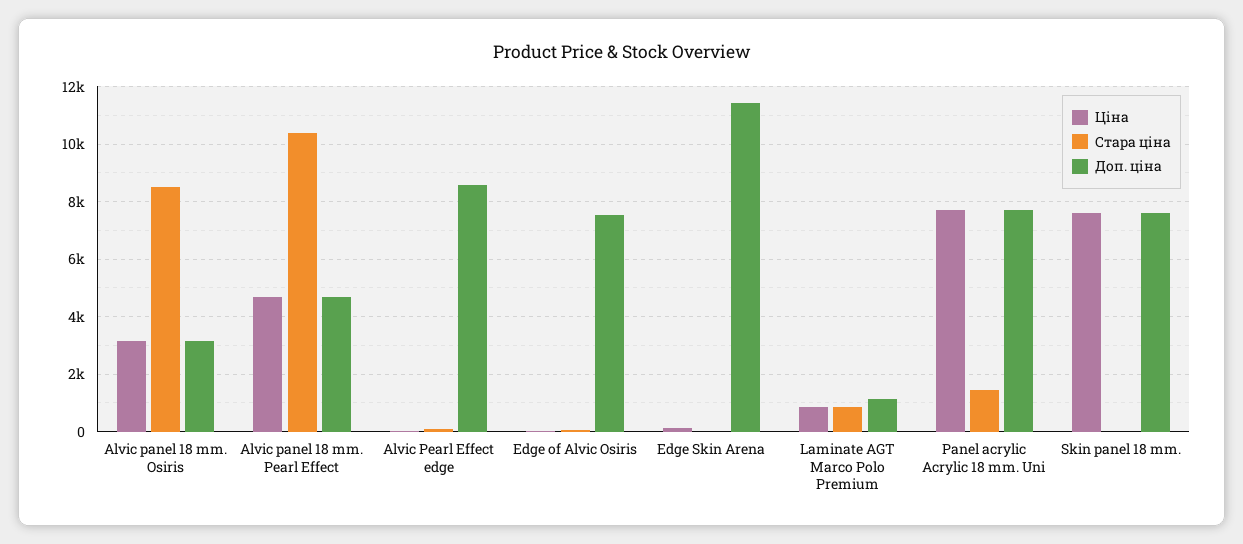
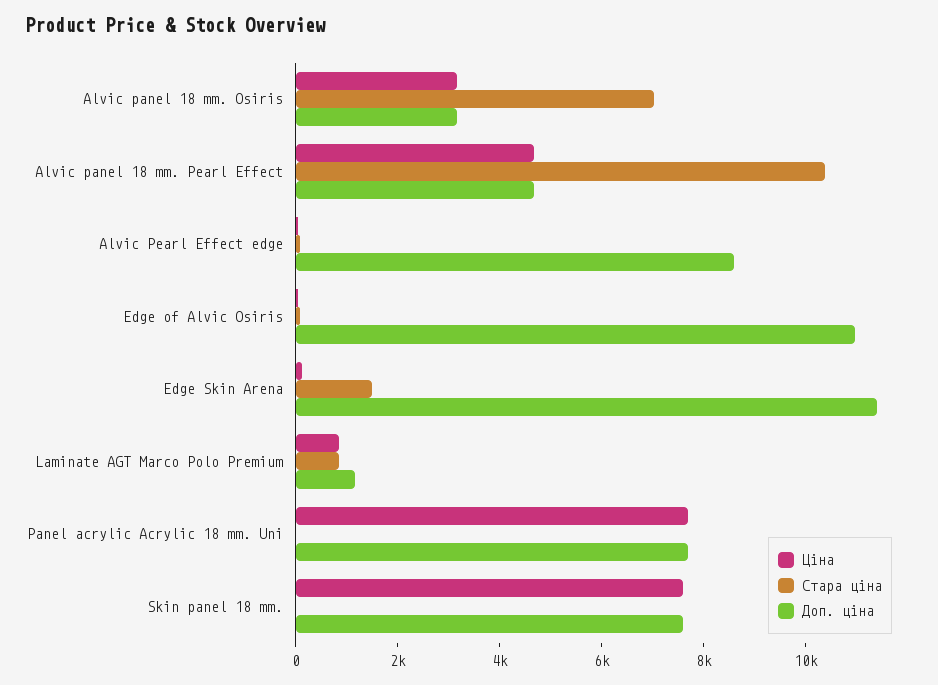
  {
    "Ціна": {
      "Alvic panel 18 mm. Osiris": 3250,
      "Alvic panel 18 mm. Pearl Effect": 4750,
      "Alvic Pearl Effect edge": 0,
      "Edge of Alvic Osiris": 0,
      "Edge Skin Arena": 0,
      "Laminate AGT Marco Polo Premium": 750,
      "Panel acrylic Acrylic 18 mm. Uni": 7750,
      "Skin panel 18 mm.": 7500
    },
    "Стара ціна": {
-     "Alvic panel 18 mm. Osiris": 8500,
+     "Alvic panel 18 mm. Osiris": 7000,
      "Alvic panel 18 mm. Pearl Effect": 10500,
      "Alvic Pearl Effect edge": 0,
      "Edge of Alvic Osiris": 0,
-     "Edge Skin Arena": 0,
+     "Edge Skin Arena": 1500,
      "Laminate AGT Marco Polo Premium": 750,
-     "Panel acrylic Acrylic 18 mm. Uni": 1500,
+     "Panel acrylic Acrylic 18 mm. Uni": 0,
      "Skin panel 18 mm.": 0
    },
    "Доп. ціна": {
      "Alvic panel 18 mm. Osiris": 3250,
      "Alvic panel 18 mm. Pearl Effect": 4750,
      "Alvic Pearl Effect edge": 8500,
-     "Edge of Alvic Osiris": 7500,
+     "Edge of Alvic Osiris": 11000,
      "Edge Skin Arena": 11500,
      "Laminate AGT Marco Polo Premium": 1250,
      "Panel acrylic Acrylic 18 mm. Uni": 7750,
      "Skin panel 18 mm.": 7500
    }
  }

